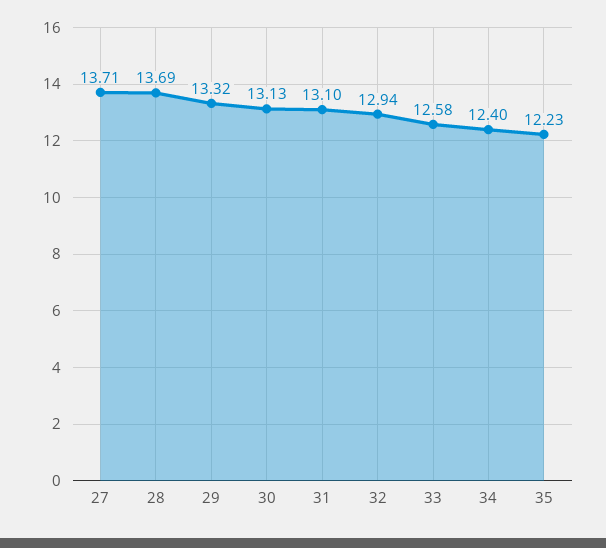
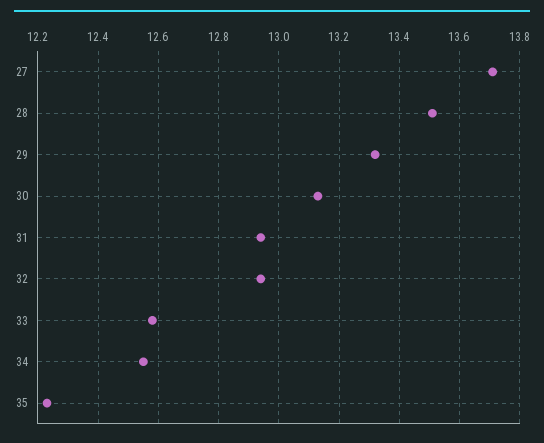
  {
    "27": 13.71,
-   "28": 13.69,
+   "28": 13.5,
    "29": 13.32,
    "30": 13.13,
-   "31": 13.1,
+   "31": 12.95,
    "32": 12.94,
    "33": 12.58,
-   "34": 12.4,
+   "34": 12.55,
    "35": 12.23
  }

